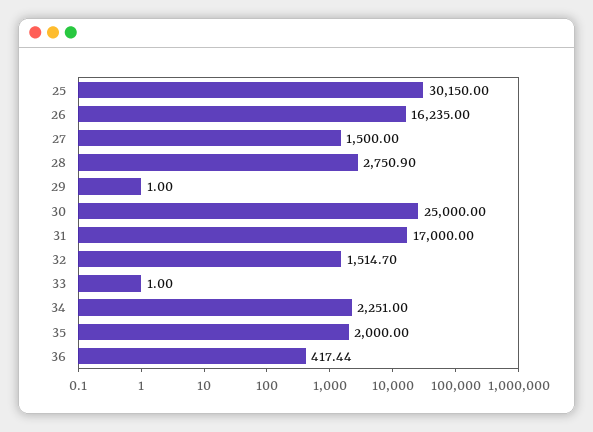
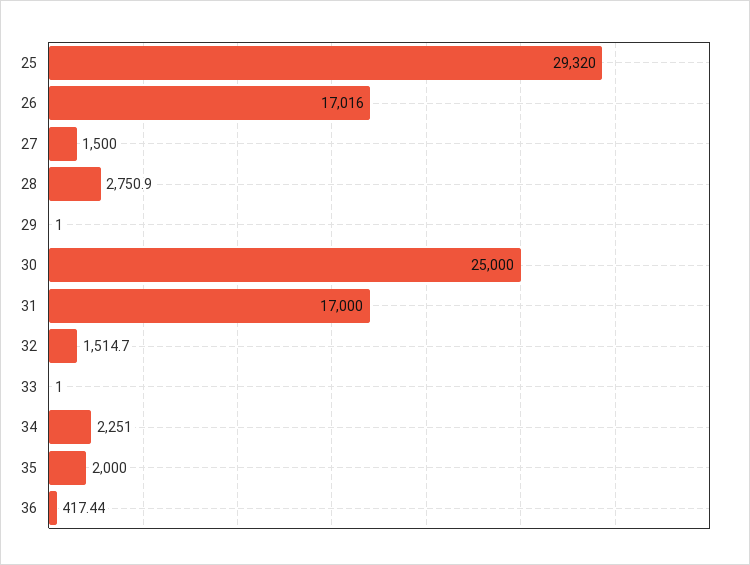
  {
-   "25": 30150,
+   "25": 29320,
-   "26": 16235,
+   "26": 17016,
    "27": 1500,
    "28": 2750.9,
    "29": 1,
    "30": 25000,
    "31": 17000,
    "32": 1514.7,
    "33": 1,
    "34": 2251,
    "35": 2000,
    "36": 417.44
  }

